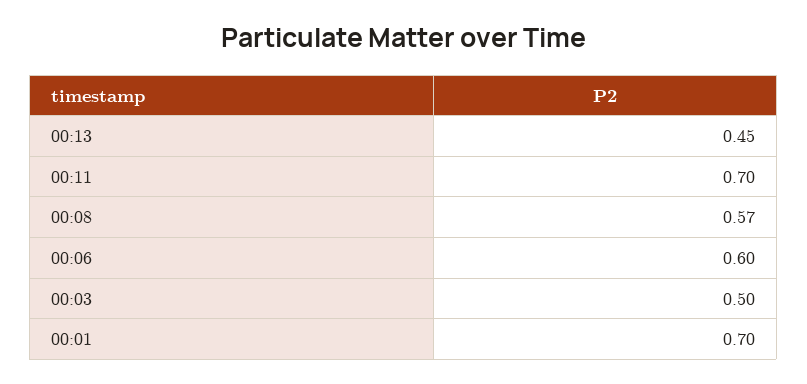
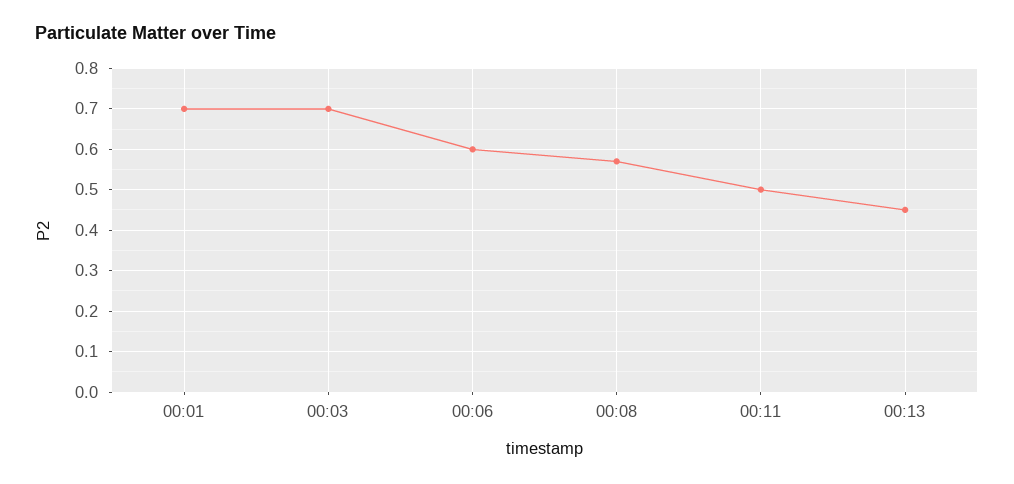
  {
    "00:13": 0.45,
-   "00:11": 0.7,
+   "00:11": 0.5,
    "00:08": 0.57,
    "00:06": 0.6,
-   "00:03": 0.5,
+   "00:03": 0.7,
    "00:01": 0.7
  }

